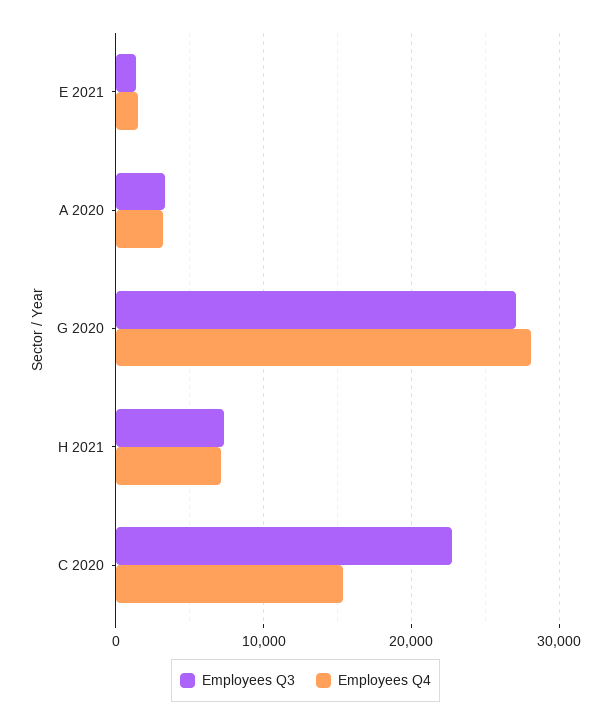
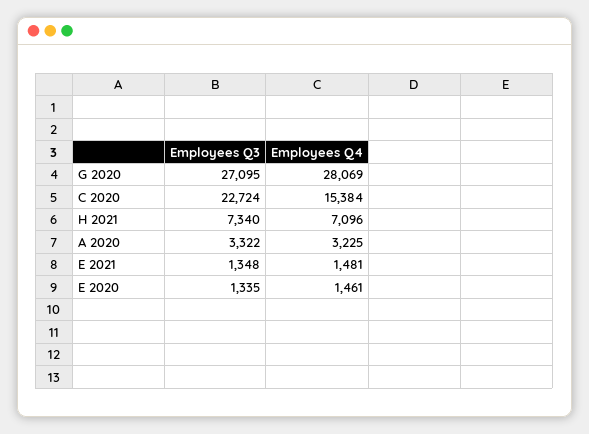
  {
    "Employees Q3": {
      "E 2021": 1348,
      "A 2020": 3322,
      "G 2020": 27095,
      "H 2021": 7340,
-     "C 2020": 22724
+     "C 2020": 22724,
+     "E 2020": 1335
    },
    "Employees Q4": {
      "E 2021": 1481,
      "A 2020": 3225,
      "G 2020": 28069,
      "H 2021": 7096,
-     "C 2020": 15384
+     "C 2020": 15384,
+     "E 2020": 1461
    }
  }

